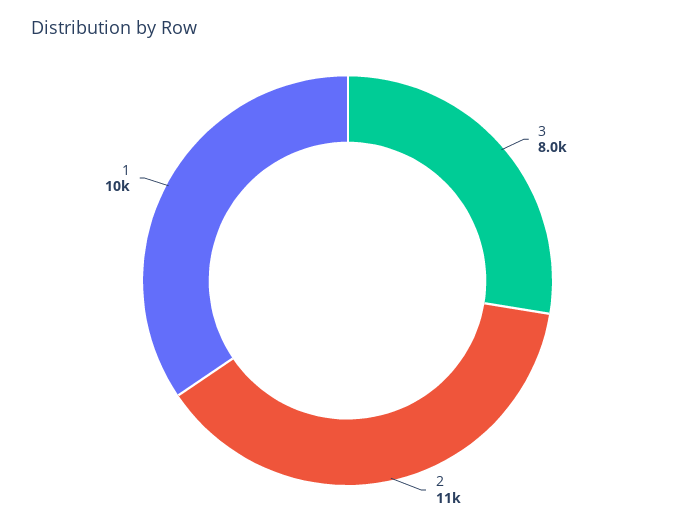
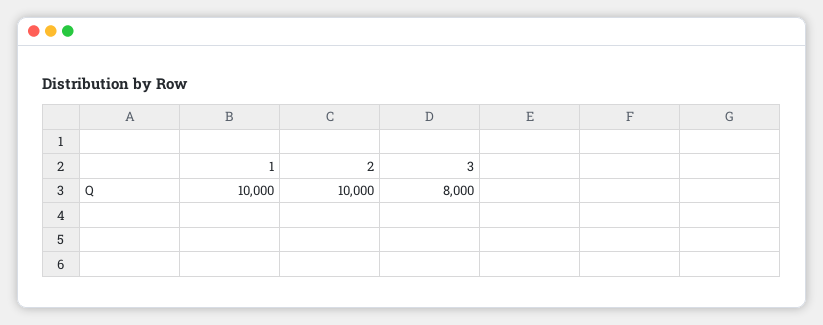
  {
    "3": 8000,
-   "2": 11000,
+   "2": 10000,
    "1": 10000
  }

